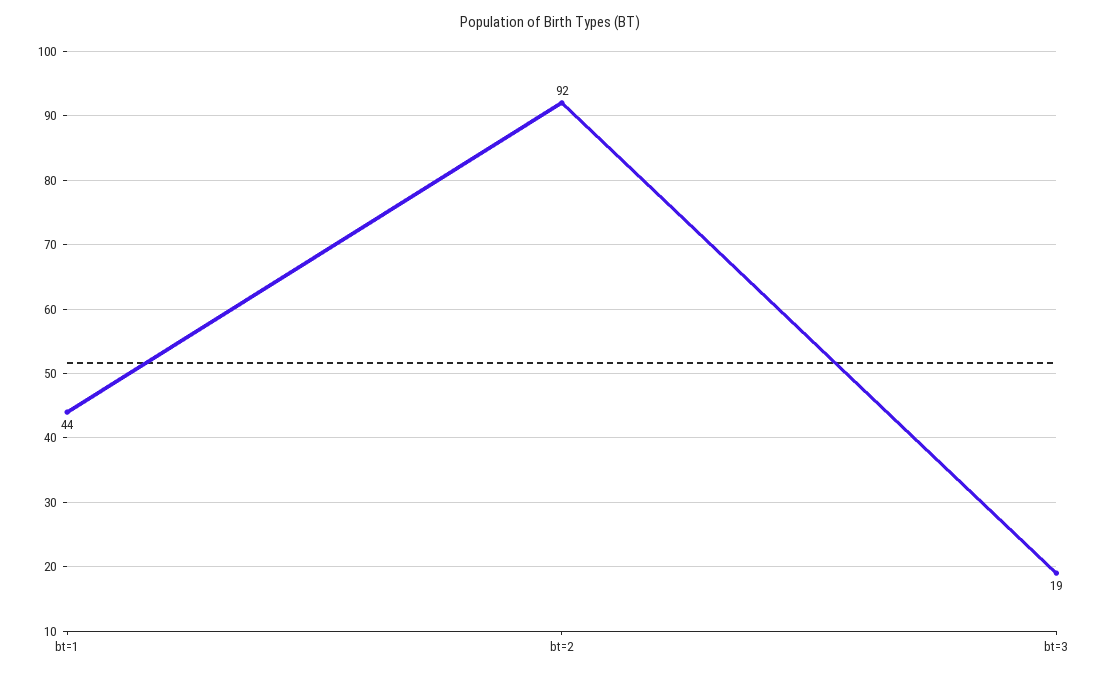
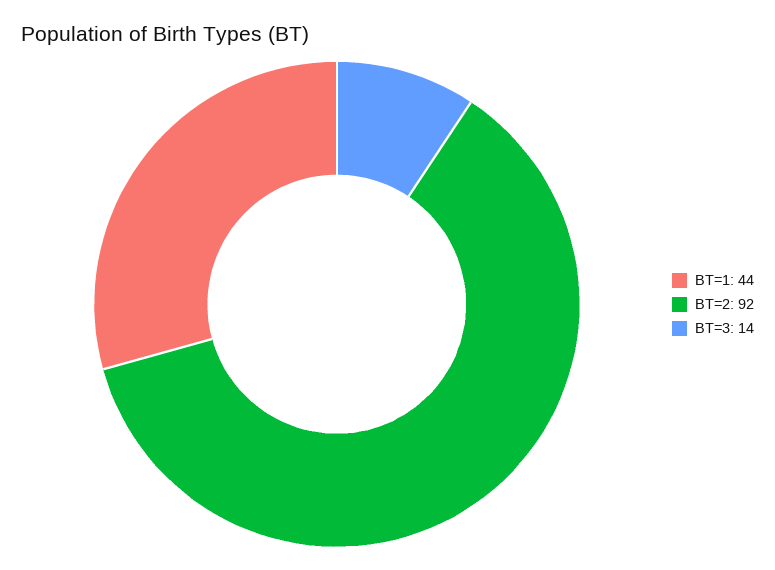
  {
    "bt=1": 44,
    "bt=2": 92,
-   "bt=3": 19
+   "bt=3": 14
  }

